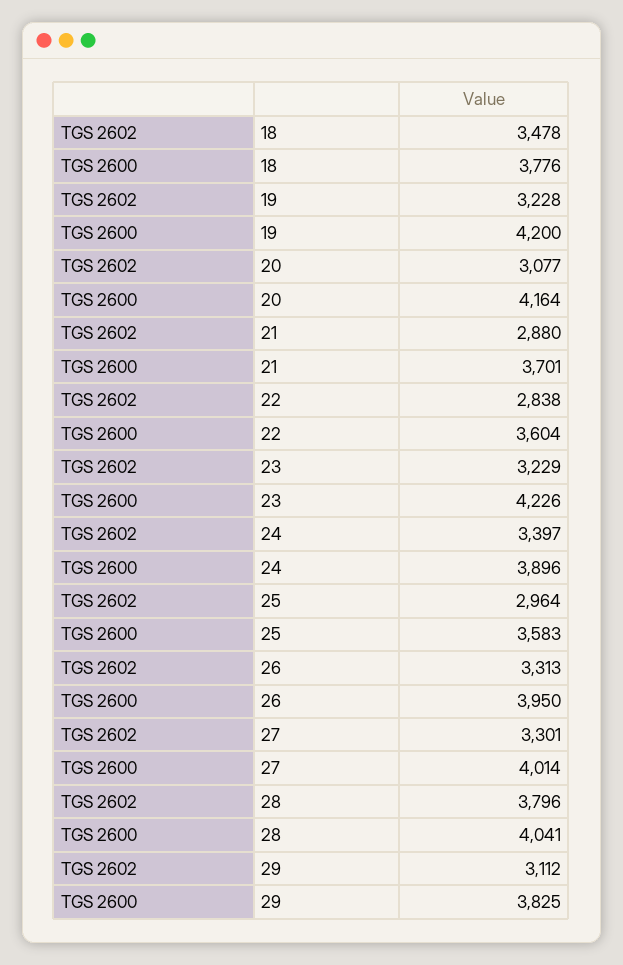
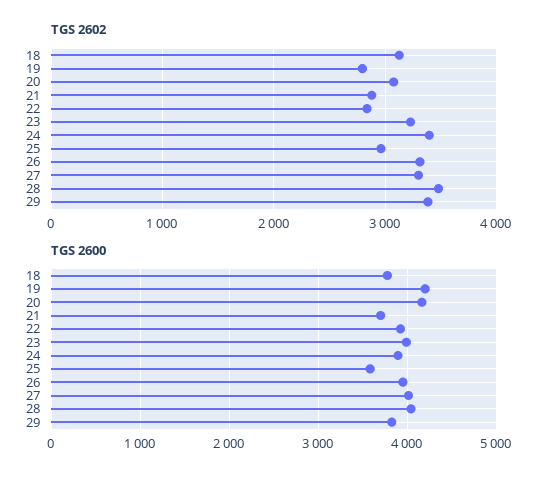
  {
    "TGS 2602": {
-     "18": 3478,
+     "18": 3100,
-     "19": 3228,
+     "19": 2800,
      "20": 3077,
      "21": 2880,
      "22": 2838,
      "23": 3229,
      "24": 3397,
      "25": 2964,
      "26": 3313,
      "27": 3301,
-     "28": 3796,
+     "28": 3500,
-     "29": 3112
+     "29": 3400
    },
    "TGS 2600": {
      "18": 3776,
      "19": 4200,
      "20": 4164,
      "21": 3701,
-     "22": 3604,
+     "22": 3900,
-     "23": 4226,
+     "23": 4000,
      "24": 3896,
      "25": 3583,
      "26": 3950,
      "27": 4014,
      "28": 4041,
      "29": 3825
    }
  }

